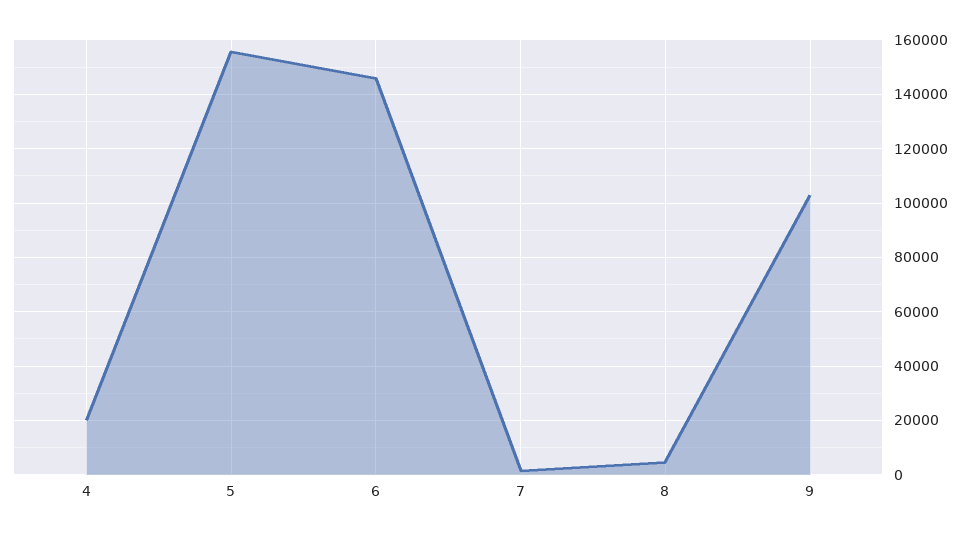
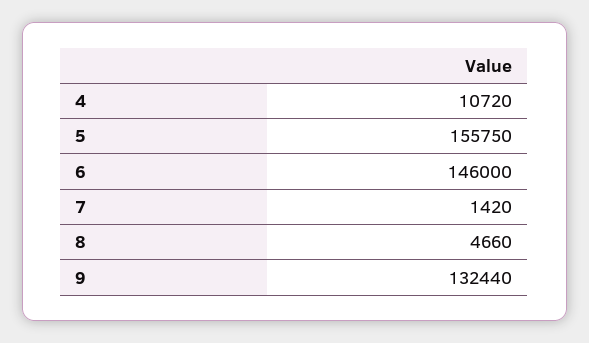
  {
-   "4": 20000,
+   "4": 10720,
    "5": 155750,
    "6": 146000,
    "7": 1420,
    "8": 4660,
-   "9": 102500
+   "9": 132440
  }

